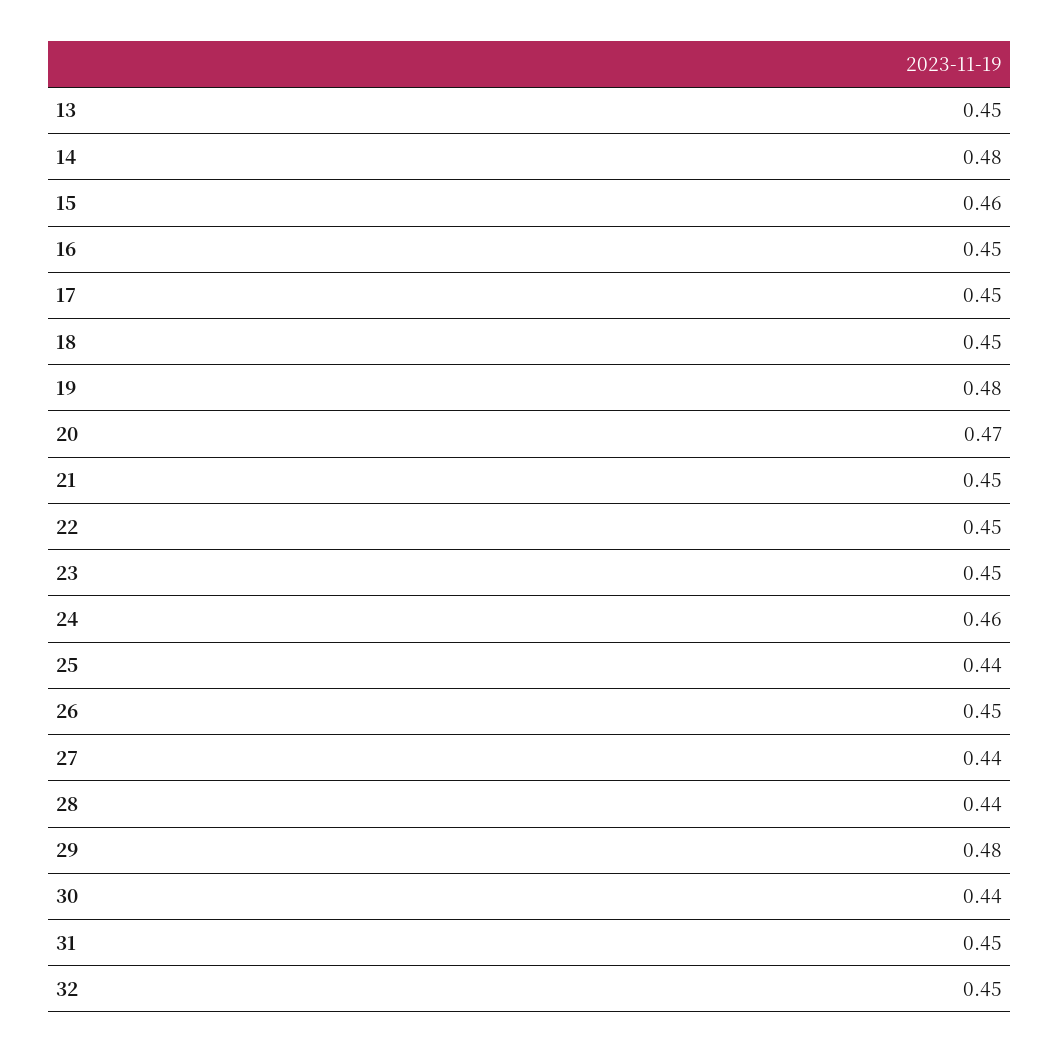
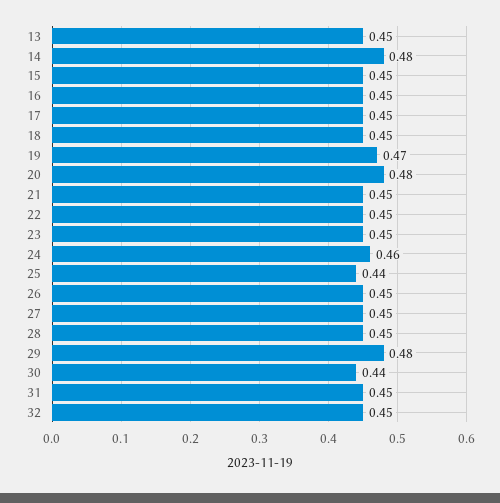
  {
    "13": 0.45,
    "14": 0.48,
-   "15": 0.46,
+   "15": 0.45,
    "16": 0.45,
    "17": 0.45,
    "18": 0.45,
-   "19": 0.48,
+   "19": 0.47,
-   "20": 0.47,
+   "20": 0.48,
    "21": 0.45,
    "22": 0.45,
    "23": 0.45,
    "24": 0.46,
    "25": 0.44,
    "26": 0.45,
-   "27": 0.44,
+   "27": 0.45,
-   "28": 0.44,
+   "28": 0.45,
    "29": 0.48,
    "30": 0.44,
    "31": 0.45,
    "32": 0.45
  }

